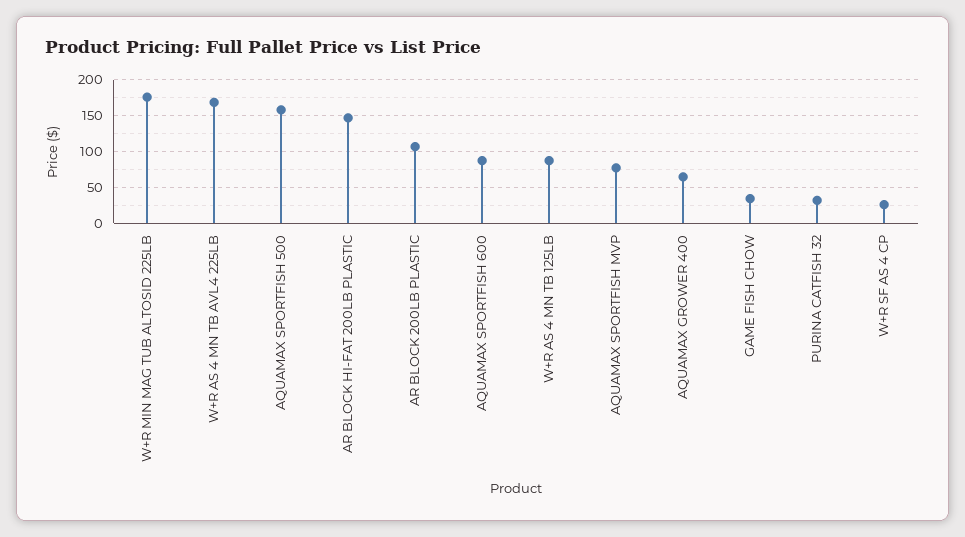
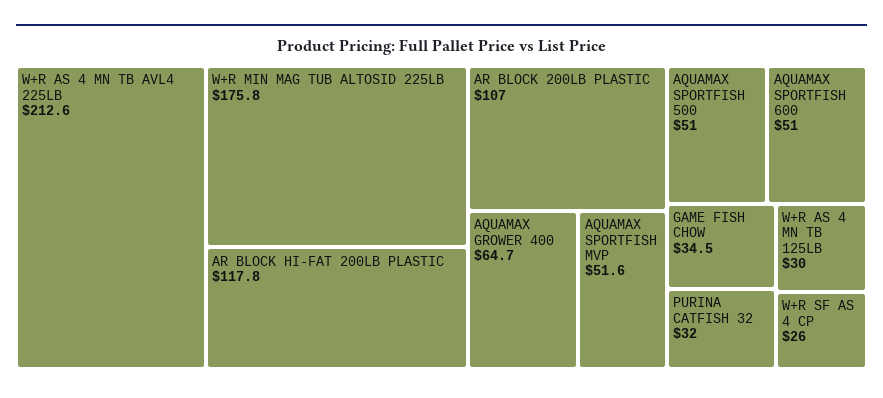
  {
    "W+R MIN MAG TUB ALTOSID 225LB": 175.8,
-   "W+R AS 4 MN TB AVL4 225LB": 170,
+   "W+R AS 4 MN TB AVL4 225LB": 212.6,
-   "AQUAMAX SPORTFISH 500": 160,
+   "AQUAMAX SPORTFISH 500": 51,
-   "AR BLOCK HI-FAT 200LB PLASTIC": 150,
+   "AR BLOCK HI-FAT 200LB PLASTIC": 117.8,
    "AR BLOCK 200LB PLASTIC": 107,
-   "AQUAMAX SPORTFISH 600": 90,
+   "AQUAMAX SPORTFISH 600": 51,
-   "W+R AS 4 MN TB 125LB": 90,
+   "W+R AS 4 MN TB 125LB": 30,
-   "AQUAMAX SPORTFISH MVP": 80,
+   "AQUAMAX SPORTFISH MVP": 51.6,
    "AQUAMAX GROWER 400": 64.7,
    "GAME FISH CHOW": 34.5,
    "PURINA CATFISH 32": 32,
    "W+R SF AS 4 CP": 26
  }

